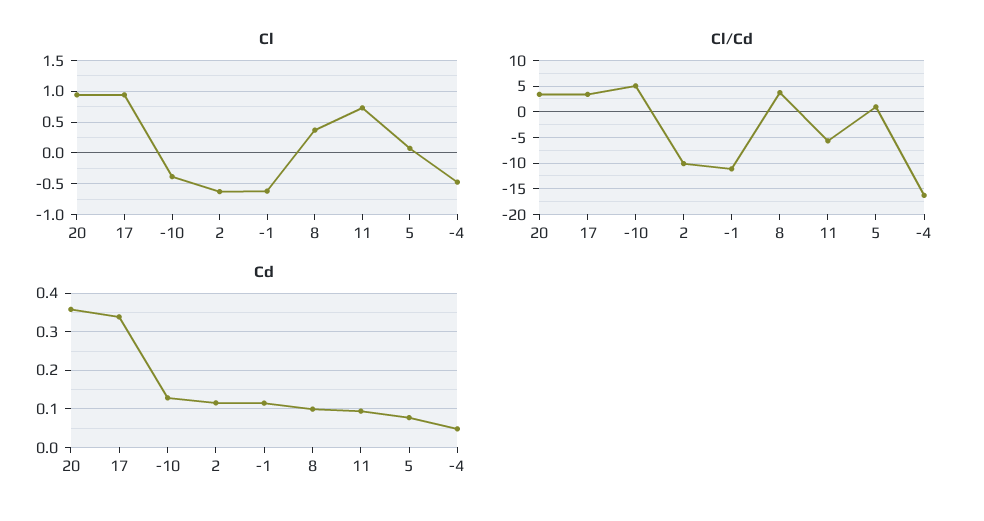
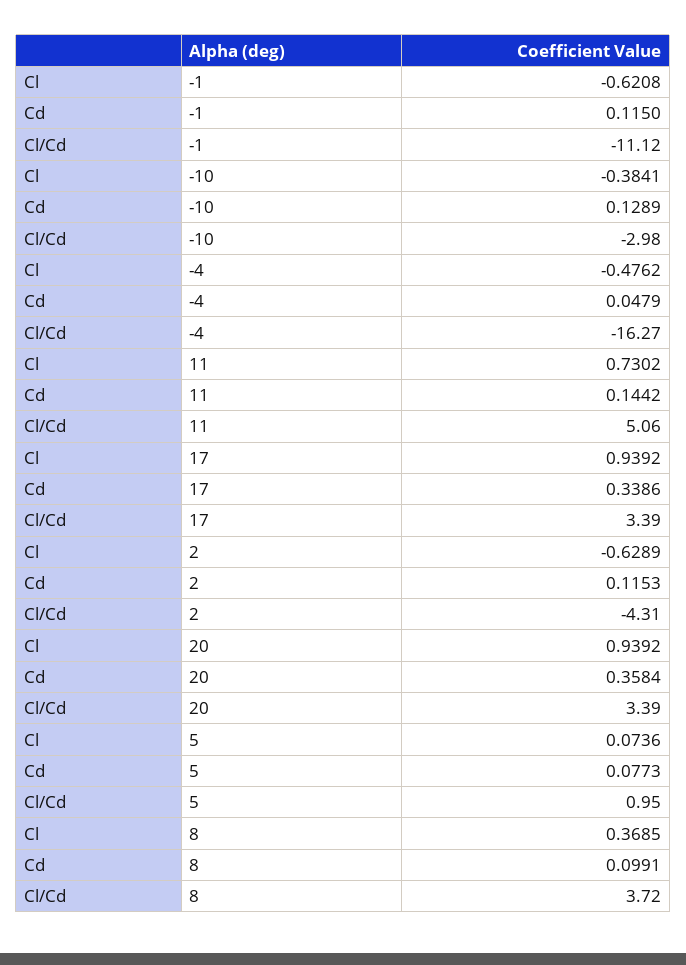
  {
    "Cl": {
      "20": 0.9392,
      "17": 0.9392,
      "-10": -0.3841,
      "2": -0.6289,
      "-1": -0.6208,
      "8": 0.3685,
      "11": 0.7302,
      "5": 0.0736,
      "-4": -0.4762
    },
    "Cl/Cd": {
      "20": 3.39,
      "17": 3.39,
-     "-10": 5,
+     "-10": -2.98,
-     "2": -10,
+     "2": -4.31,
      "-1": -11.12,
      "8": 3.72,
-     "11": -5,
+     "11": 5.06,
      "5": 0.95,
      "-4": -16.27
    },
    "Cd": {
      "20": 0.3584,
      "17": 0.3386,
      "-10": 0.1289,
      "2": 0.1153,
      "-1": 0.115,
      "8": 0.0991,
-     "11": 0.1,
+     "11": 0.1442,
      "5": 0.0773,
      "-4": 0.0479
    }
  }

